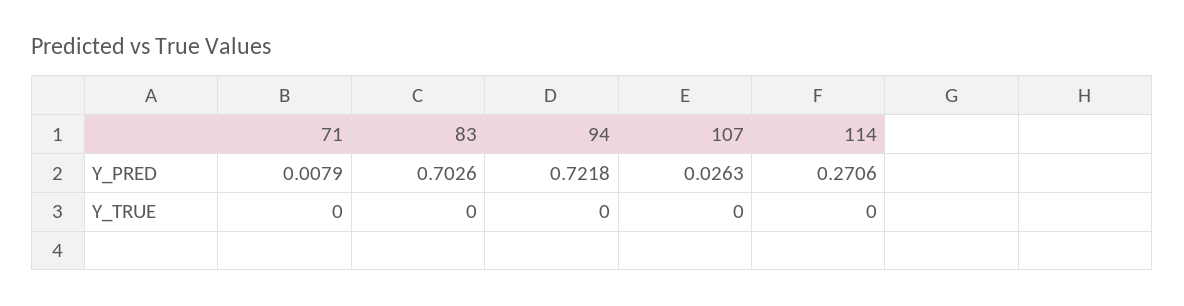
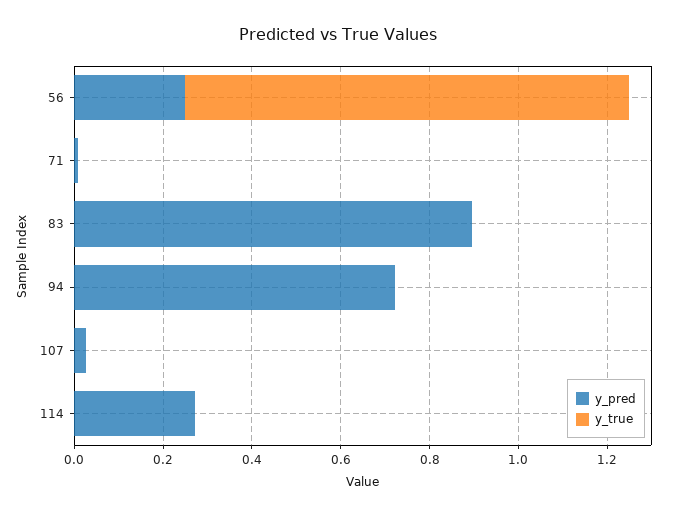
  {
    "Y_PRED": {
      "71": 0.0079,
-     "83": 0.7026,
+     "83": 0.9,
      "94": 0.7218,
      "107": 0.0263,
-     "114": 0.2706
+     "114": 0.2706,
+     "56": 0.25
    },
    "Y_TRUE": {
      "71": 0,
      "83": 0,
      "94": 0,
      "107": 0,
-     "114": 0
+     "114": 0,
+     "56": 1
    }
  }

